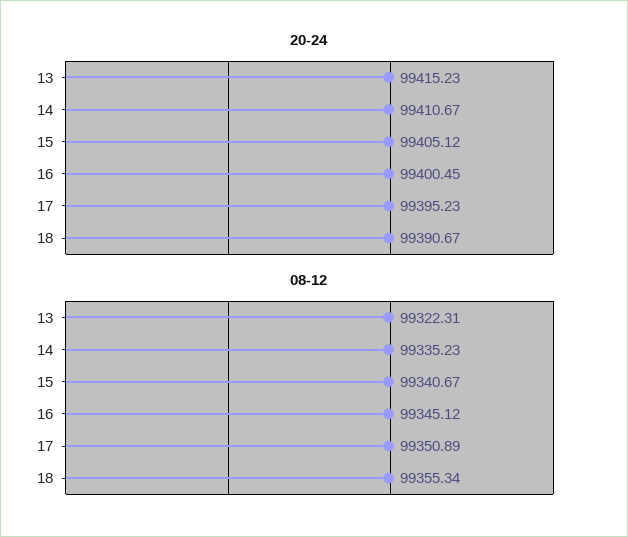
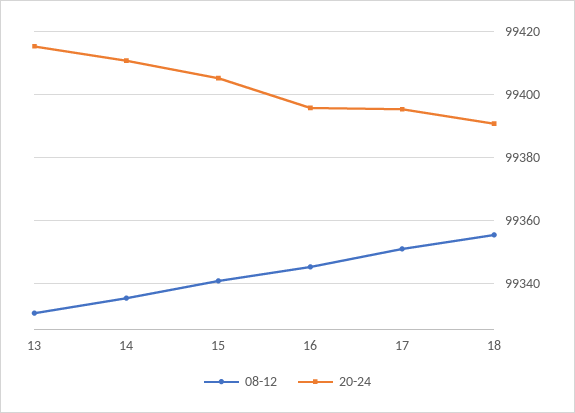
  {
    "20-24": {
      "13": 99415.23,
      "14": 99410.67,
      "15": 99405.12,
-     "16": 99400.45,
+     "16": 99396,
      "17": 99395.23,
      "18": 99390.67
    },
    "08-12": {
-     "13": 99322.31,
+     "13": 99330,
      "14": 99335.23,
      "15": 99340.67,
      "16": 99345.12,
      "17": 99350.89,
      "18": 99355.34
    }
  }

